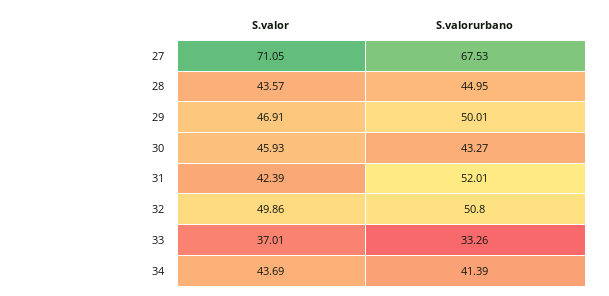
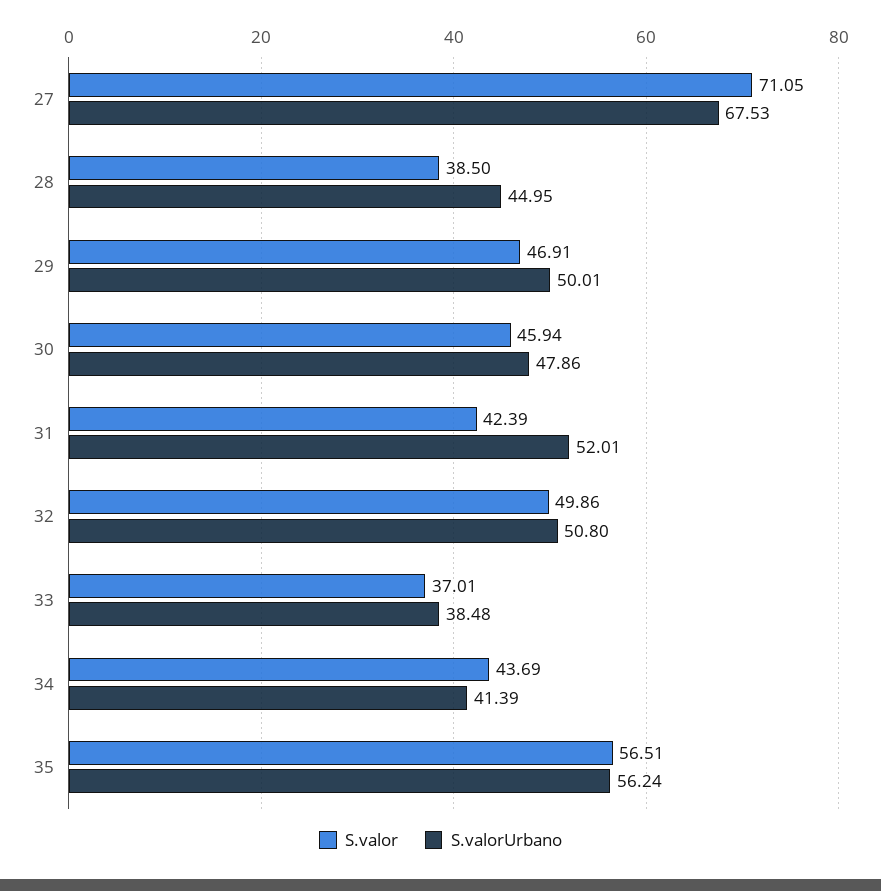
  {
    "S.valor": {
      "27": 71.05,
-     "28": 43.57,
+     "28": 38.5,
      "29": 46.91,
-     "30": 45.93,
+     "30": 45.94,
      "31": 42.39,
      "32": 49.86,
      "33": 37.01,
-     "34": 43.69
+     "34": 43.69,
+     "35": 56.51
    },
    "S.valorurbano": {
      "27": 67.53,
      "28": 44.95,
      "29": 50.01,
-     "30": 43.27,
+     "30": 47.86,
      "31": 52.01,
      "32": 50.8,
-     "33": 33.26,
+     "33": 38.48,
-     "34": 41.39
+     "34": 41.39,
+     "35": 56.24
    }
  }

